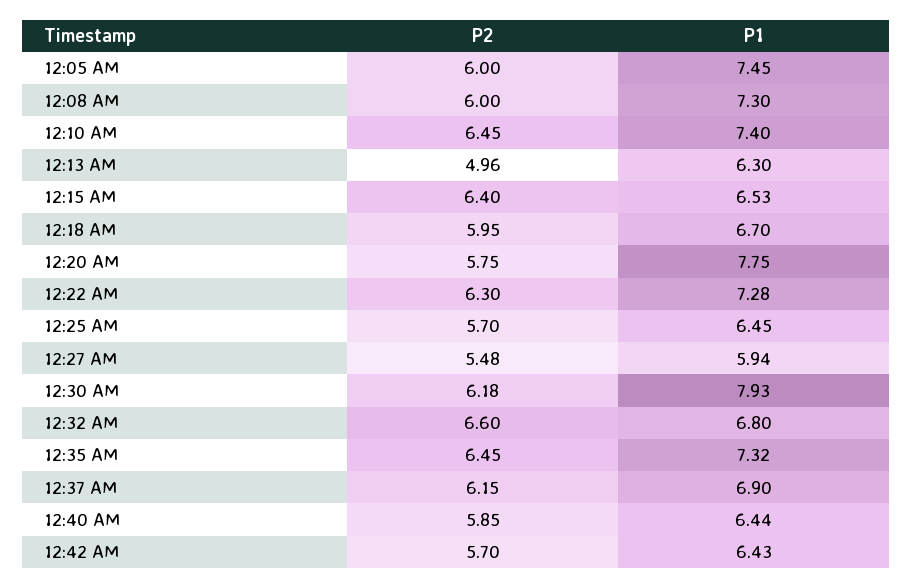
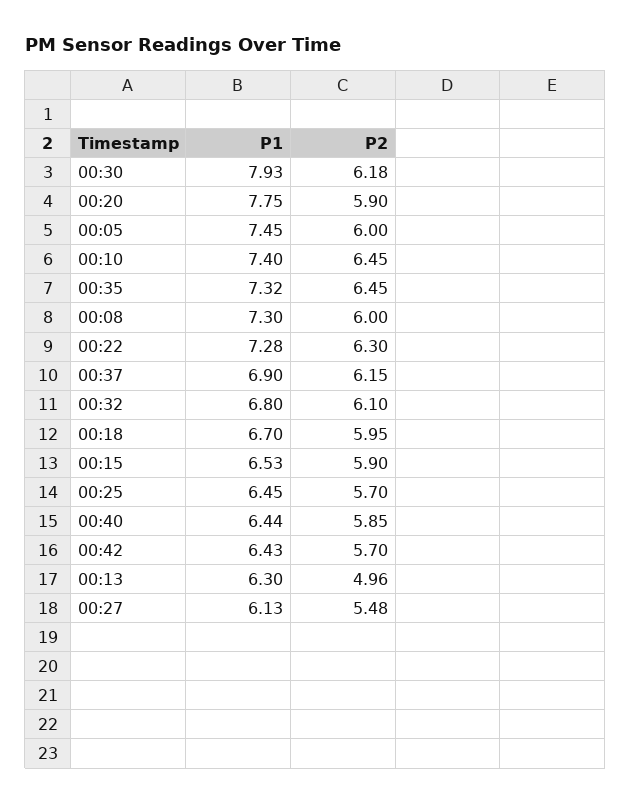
  {
    "P2": {
      "12:05 AM": 6,
      "12:08 AM": 6,
      "12:10 AM": 6.45,
      "12:13 AM": 4.96,
-     "12:15 AM": 6.4,
+     "12:15 AM": 5.9,
      "12:18 AM": 5.95,
-     "12:20 AM": 5.75,
+     "12:20 AM": 5.9,
      "12:22 AM": 6.3,
      "12:25 AM": 5.7,
      "12:27 AM": 5.48,
      "12:30 AM": 6.18,
-     "12:32 AM": 6.6,
+     "12:32 AM": 6.1,
      "12:35 AM": 6.45,
      "12:37 AM": 6.15,
      "12:40 AM": 5.85,
      "12:42 AM": 5.7
    },
    "P1": {
      "12:05 AM": 7.45,
      "12:08 AM": 7.3,
      "12:10 AM": 7.4,
      "12:13 AM": 6.3,
      "12:15 AM": 6.53,
      "12:18 AM": 6.7,
      "12:20 AM": 7.75,
      "12:22 AM": 7.28,
      "12:25 AM": 6.45,
-     "12:27 AM": 5.94,
+     "12:27 AM": 6.13,
      "12:30 AM": 7.93,
      "12:32 AM": 6.8,
      "12:35 AM": 7.32,
      "12:37 AM": 6.9,
      "12:40 AM": 6.44,
      "12:42 AM": 6.43
    }
  }

